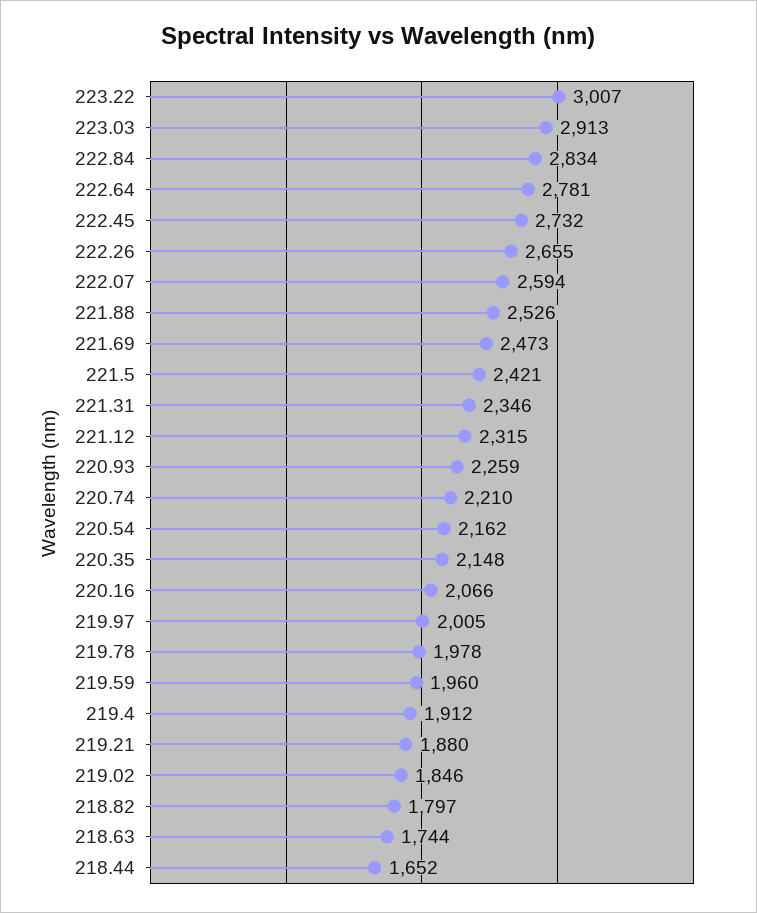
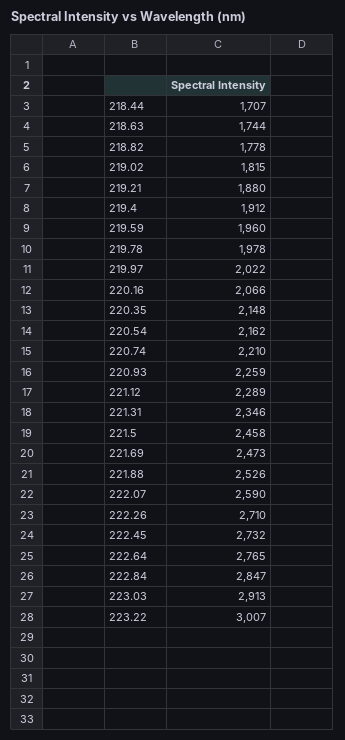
  {
    "223.22": 3007,
    "223.03": 2913,
-   "222.84": 2834,
+   "222.84": 2847,
-   "222.64": 2781,
+   "222.64": 2765,
    "222.45": 2732,
-   "222.26": 2655,
+   "222.26": 2710,
-   "222.07": 2594,
+   "222.07": 2590,
    "221.88": 2526,
    "221.69": 2473,
-   "221.5": 2421,
+   "221.5": 2458,
    "221.31": 2346,
-   "221.12": 2315,
+   "221.12": 2289,
    "220.93": 2259,
    "220.74": 2210,
    "220.54": 2162,
    "220.35": 2148,
    "220.16": 2066,
-   "219.97": 2005,
+   "219.97": 2022,
    "219.78": 1978,
    "219.59": 1960,
    "219.4": 1912,
    "219.21": 1880,
-   "219.02": 1846,
+   "219.02": 1815,
-   "218.82": 1797,
+   "218.82": 1778,
    "218.63": 1744,
-   "218.44": 1652
+   "218.44": 1707
  }

